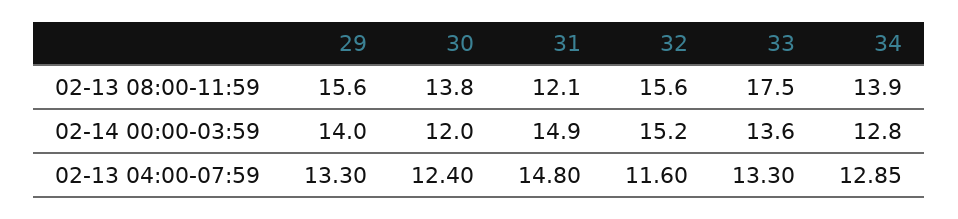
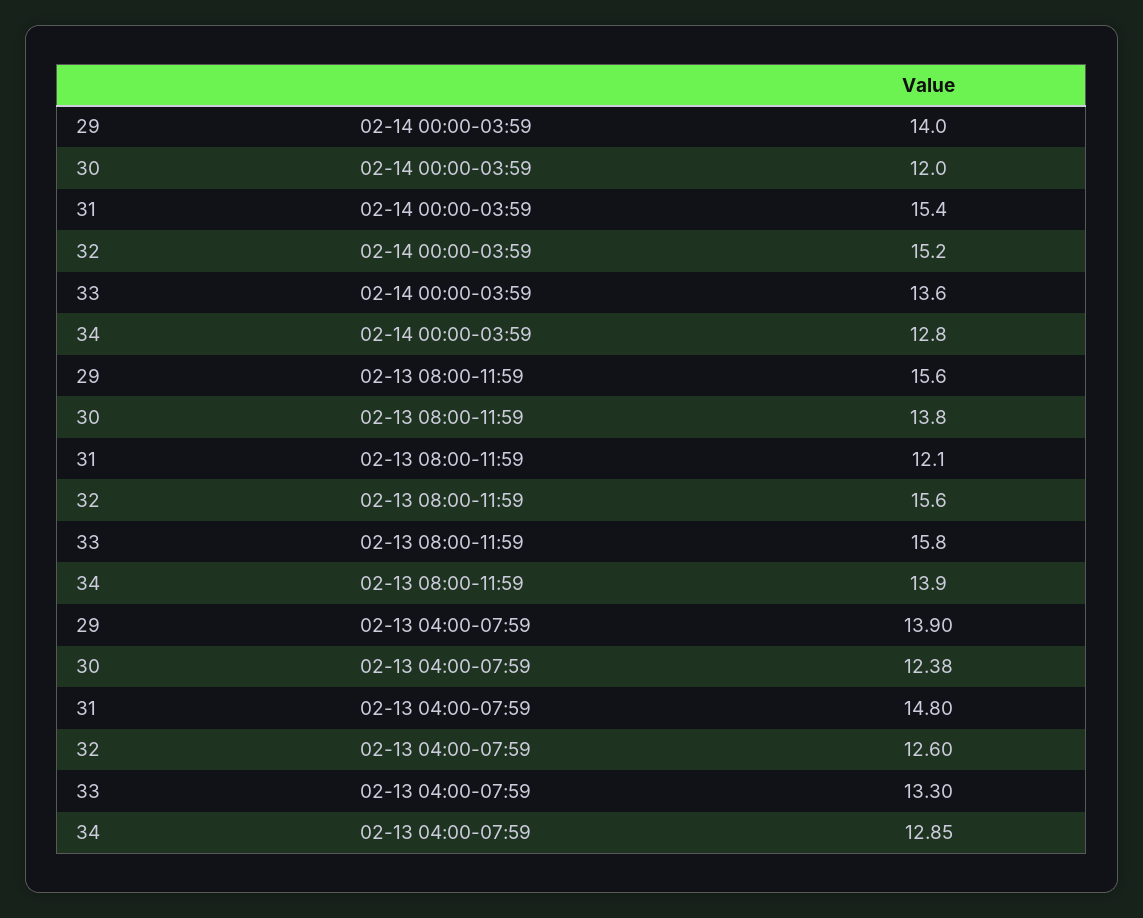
  {
    "29": {
      "02-13 08:00-11:59": 15.6,
      "02-14 00:00-03:59": 14,
-     "02-13 04:00-07:59": 13.3
+     "02-13 04:00-07:59": 13.9
    },
    "30": {
      "02-13 08:00-11:59": 13.8,
      "02-14 00:00-03:59": 12,
-     "02-13 04:00-07:59": 12.4
+     "02-13 04:00-07:59": 12.38
    },
    "31": {
      "02-13 08:00-11:59": 12.1,
-     "02-14 00:00-03:59": 14.9,
+     "02-14 00:00-03:59": 15.4,
      "02-13 04:00-07:59": 14.8
    },
    "32": {
      "02-13 08:00-11:59": 15.6,
      "02-14 00:00-03:59": 15.2,
-     "02-13 04:00-07:59": 11.6
+     "02-13 04:00-07:59": 12.6
    },
    "33": {
-     "02-13 08:00-11:59": 17.5,
+     "02-13 08:00-11:59": 15.8,
      "02-14 00:00-03:59": 13.6,
      "02-13 04:00-07:59": 13.3
    },
    "34": {
      "02-13 08:00-11:59": 13.9,
      "02-14 00:00-03:59": 12.8,
      "02-13 04:00-07:59": 12.85
    }
  }

